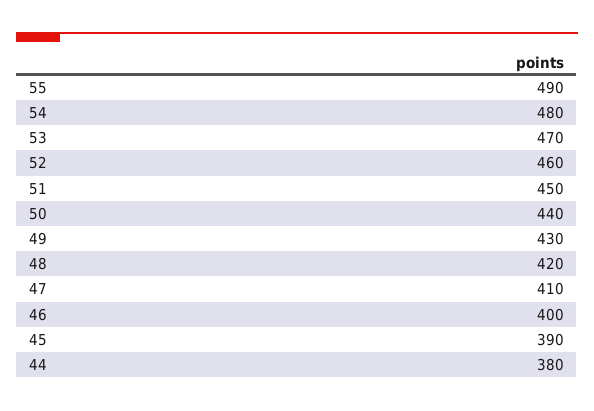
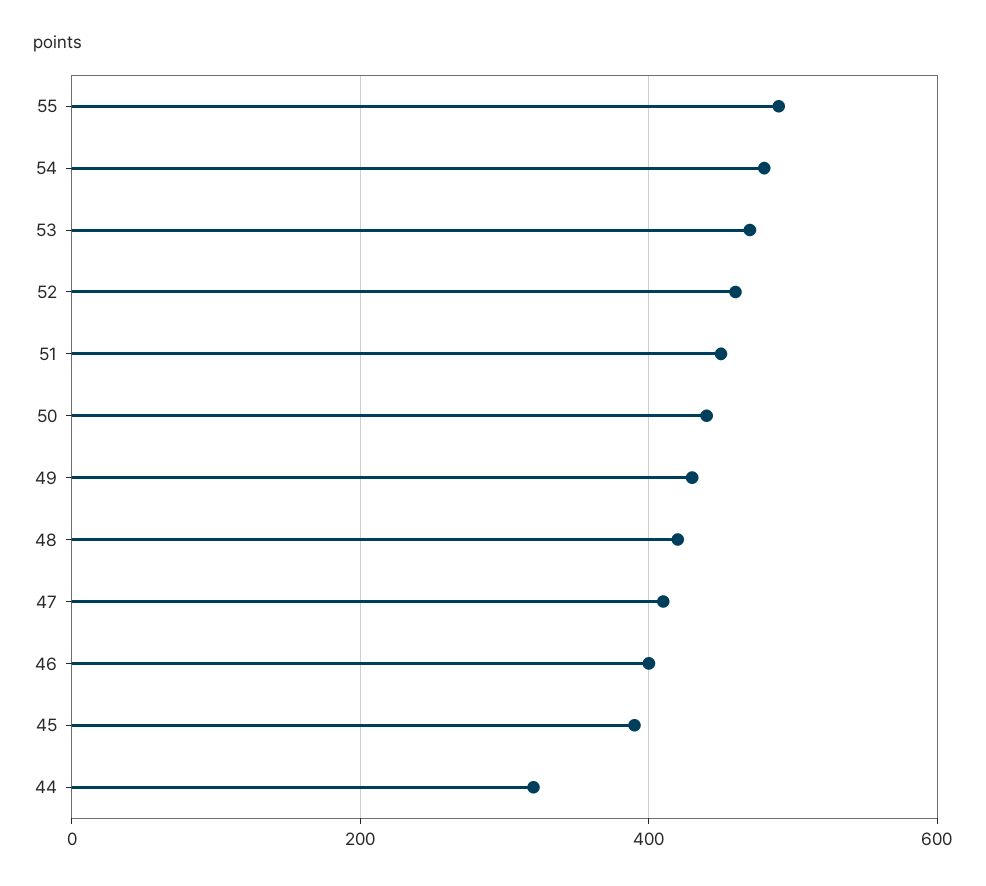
  {
    "55": 490,
    "54": 480,
    "53": 470,
    "52": 460,
    "51": 450,
    "50": 440,
    "49": 430,
    "48": 420,
    "47": 410,
    "46": 400,
    "45": 390,
-   "44": 380
+   "44": 320
  }

